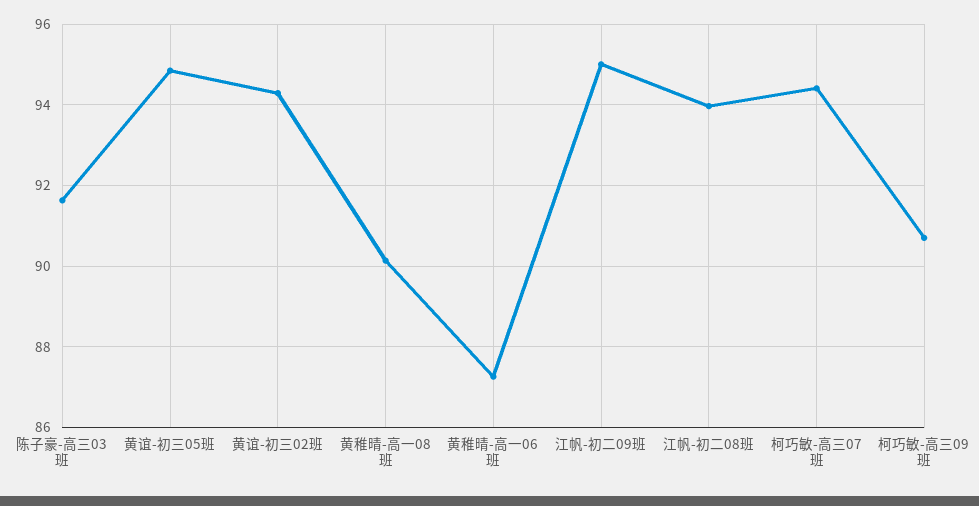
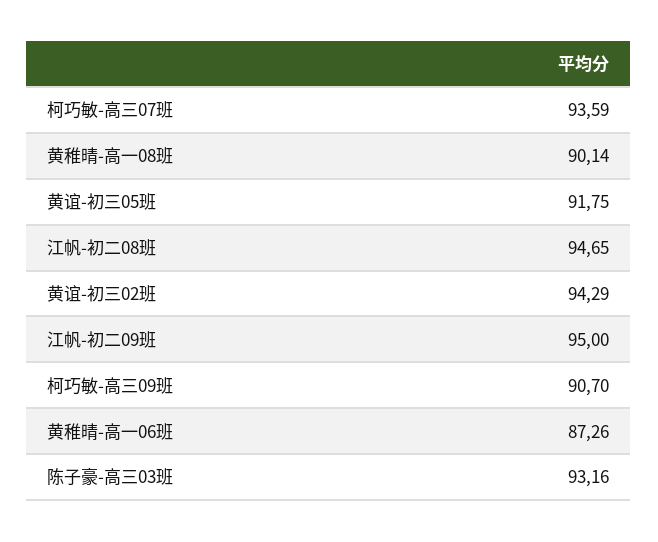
  {
-   "陈子豪-高三03班": 91.6,
+   "陈子豪-高三03班": 93.16,
-   "黄谊-初三05班": 94.8,
+   "黄谊-初三05班": 91.75,
    "黄谊-初三02班": 94.29,
    "黄稚晴-高一08班": 90.14,
    "黄稚晴-高一06班": 87.26,
    "江帆-初二09班": 95,
-   "江帆-初二08班": 94,
+   "江帆-初二08班": 94.65,
-   "柯巧敏-高三07班": 94.4,
+   "柯巧敏-高三07班": 93.59,
    "柯巧敏-高三09班": 90.7
  }

